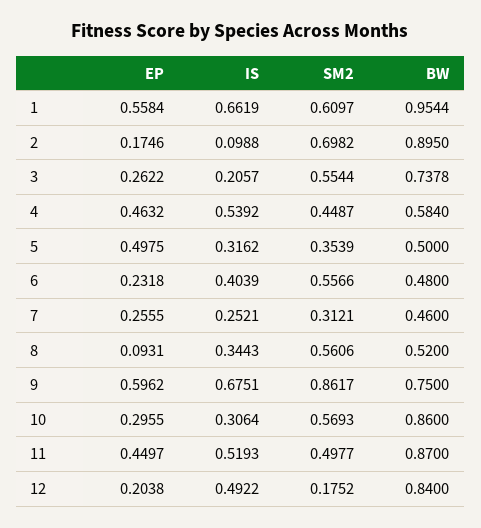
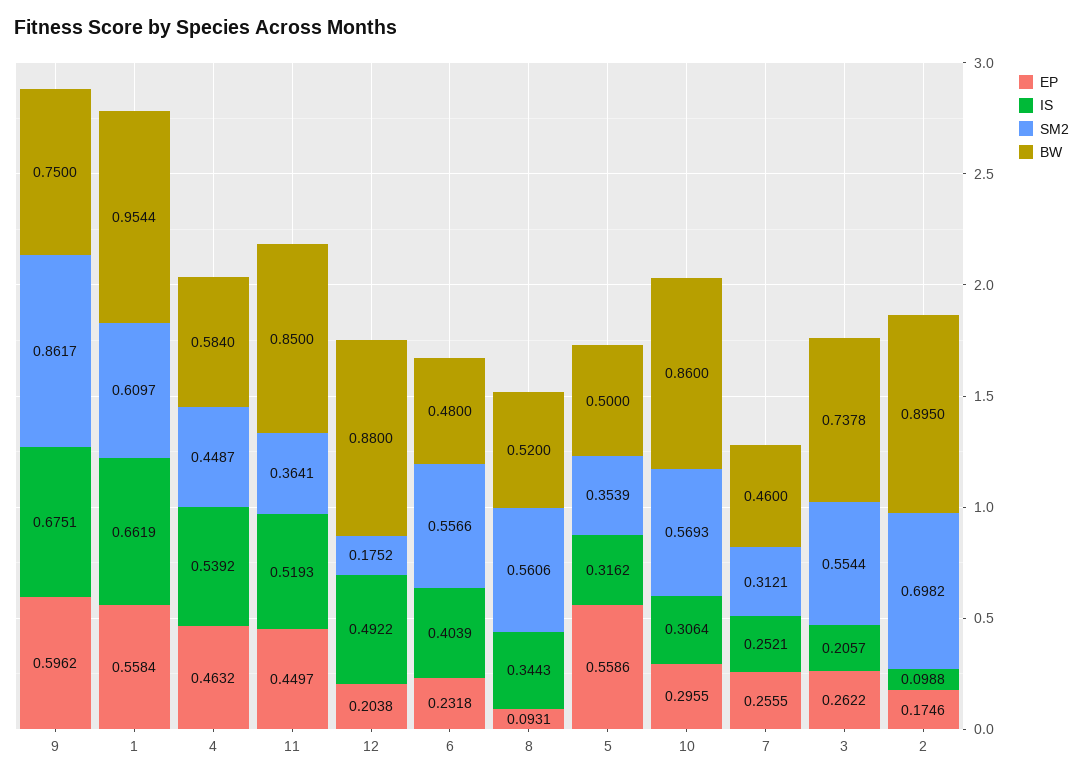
  {
    "EP": {
      "1": 0.5584,
      "2": 0.1746,
      "3": 0.2622,
      "4": 0.4632,
-     "5": 0.4975,
+     "5": 0.5586,
      "6": 0.2318,
      "7": 0.2555,
      "8": 0.0931,
      "9": 0.5962,
      "10": 0.2955,
      "11": 0.4497,
      "12": 0.2038
    },
    "IS": {
      "1": 0.6619,
      "2": 0.0988,
      "3": 0.2057,
      "4": 0.5392,
      "5": 0.3162,
      "6": 0.4039,
      "7": 0.2521,
      "8": 0.3443,
      "9": 0.6751,
      "10": 0.3064,
      "11": 0.5193,
      "12": 0.4922
    },
    "SM2": {
      "1": 0.6097,
      "2": 0.6982,
      "3": 0.5544,
      "4": 0.4487,
      "5": 0.3539,
      "6": 0.5566,
      "7": 0.3121,
      "8": 0.5606,
      "9": 0.8617,
      "10": 0.5693,
-     "11": 0.4977,
+     "11": 0.3641,
      "12": 0.1752
    },
    "BW": {
      "1": 0.9544,
      "2": 0.895,
      "3": 0.7378,
      "4": 0.584,
      "5": 0.5,
      "6": 0.48,
      "7": 0.46,
      "8": 0.52,
      "9": 0.75,
      "10": 0.86,
-     "11": 0.87,
+     "11": 0.85,
-     "12": 0.84
+     "12": 0.88
    }
  }

